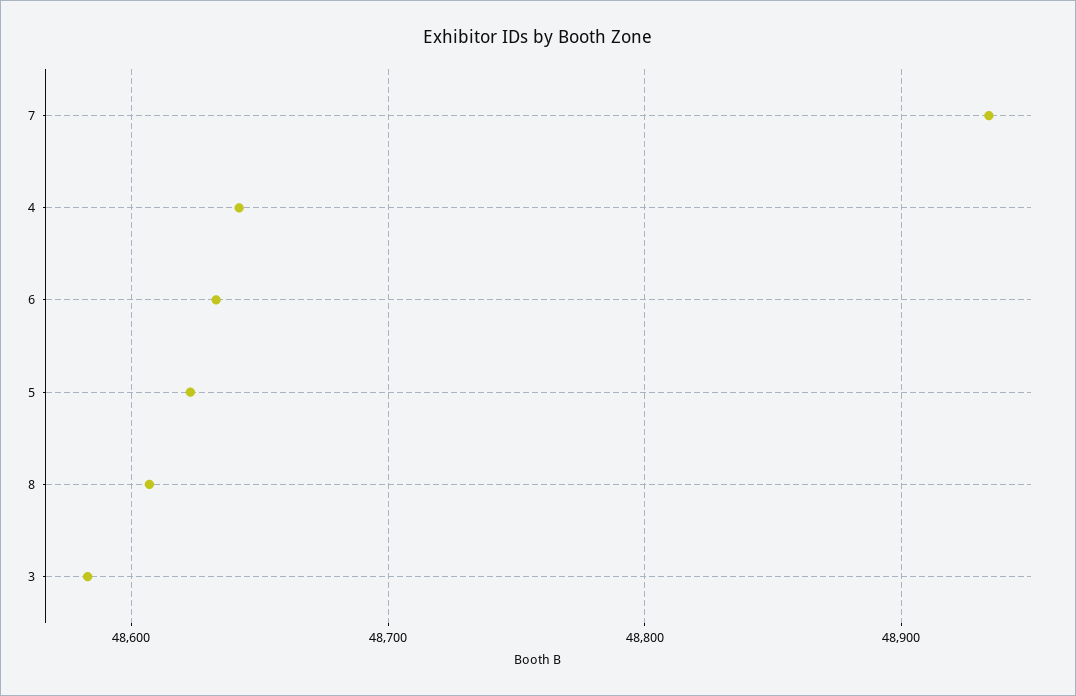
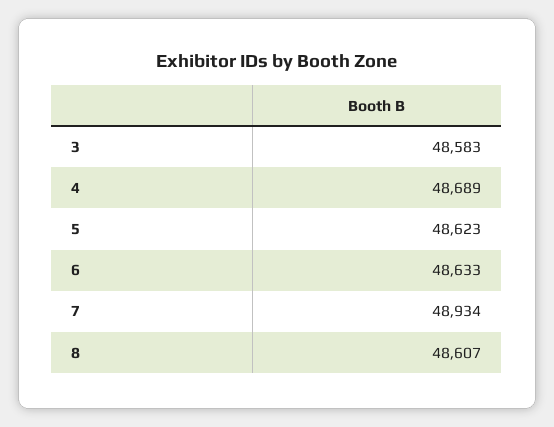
  {
    "7": 48934,
-   "4": 48640,
+   "4": 48689,
    "6": 48633,
    "5": 48623,
    "8": 48607,
    "3": 48583
  }

